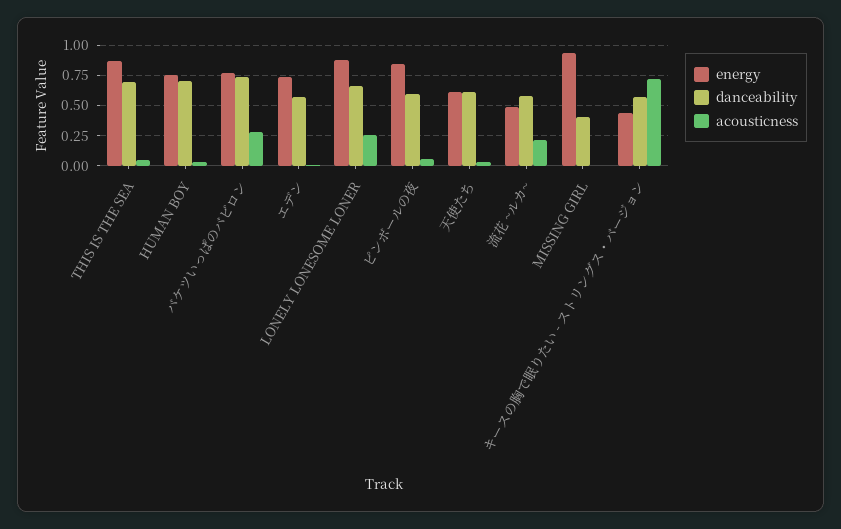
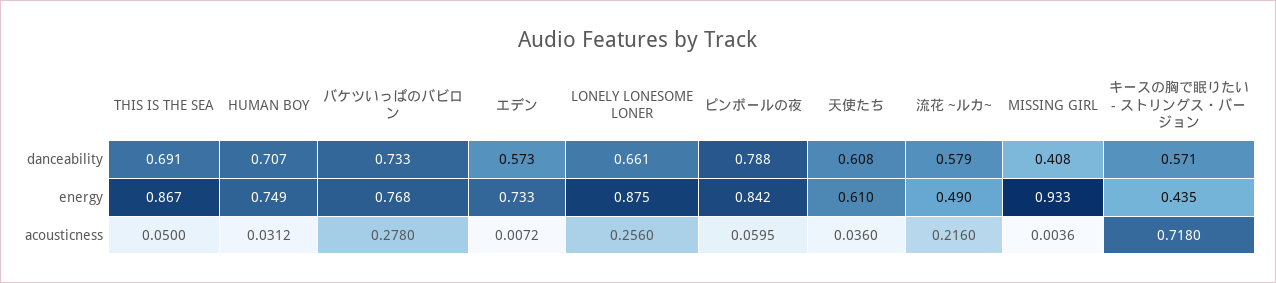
  {
    "energy": {
      "THIS IS THE SEA": 0.867,
      "HUMAN BOY": 0.749,
      "バケツいっぱのバビロン": 0.768,
      "エデン": 0.733,
      "LONELY LONESOME LONER": 0.875,
      "ピンボールの夜": 0.842,
      "天使たち": 0.61,
      "流花 ~ルカ~": 0.49,
      "MISSING GIRL": 0.933,
      "キースの胸で眠りたい - ストリングス・バージョン": 0.435
    },
    "danceability": {
      "THIS IS THE SEA": 0.691,
      "HUMAN BOY": 0.707,
      "バケツいっぱのバビロン": 0.733,
      "エデン": 0.573,
      "LONELY LONESOME LONER": 0.661,
-     "ピンボールの夜": 0.6,
+     "ピンボールの夜": 0.788,
      "天使たち": 0.608,
      "流花 ~ルカ~": 0.579,
      "MISSING GIRL": 0.408,
      "キースの胸で眠りたい - ストリングス・バージョン": 0.571
    },
    "acousticness": {
      "THIS IS THE SEA": 0.05,
      "HUMAN BOY": 0.0312,
      "バケツいっぱのバビロン": 0.278,
      "エデン": 0.0072,
      "LONELY LONESOME LONER": 0.256,
      "ピンボールの夜": 0.0595,
      "天使たち": 0.036,
      "流花 ~ルカ~": 0.216,
      "MISSING GIRL": 0.0036,
      "キースの胸で眠りたい - ストリングス・バージョン": 0.718
    }
  }

